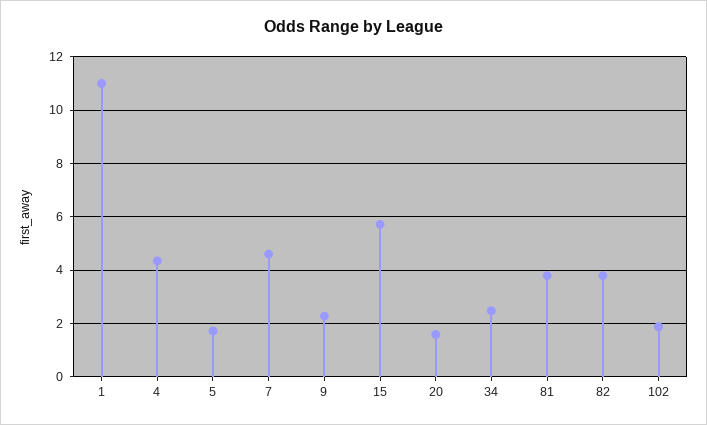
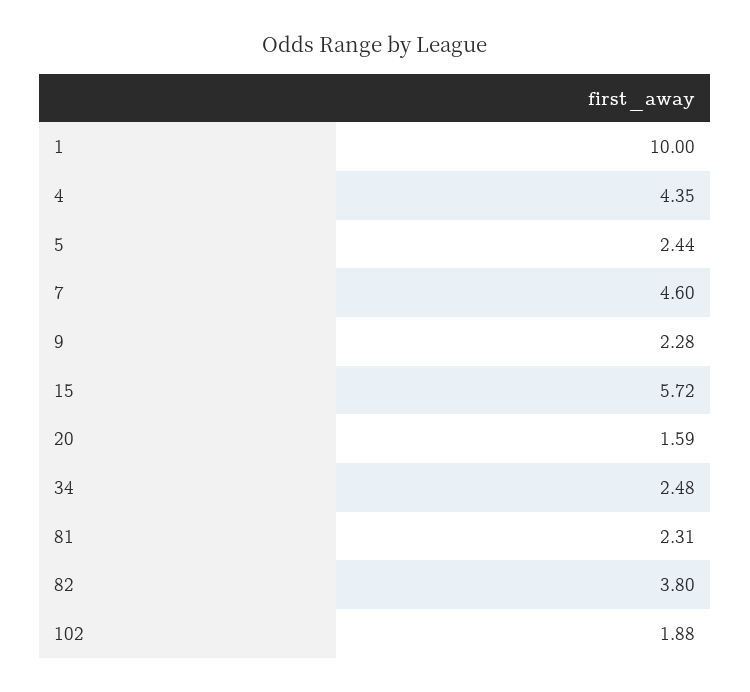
  {
-   "1": 11,
+   "1": 10,
    "4": 4.35,
-   "5": 1.75,
+   "5": 2.44,
    "7": 4.6,
    "9": 2.28,
    "15": 5.72,
    "20": 1.59,
    "34": 2.48,
-   "81": 3.75,
+   "81": 2.31,
    "82": 3.8,
    "102": 1.88
  }

